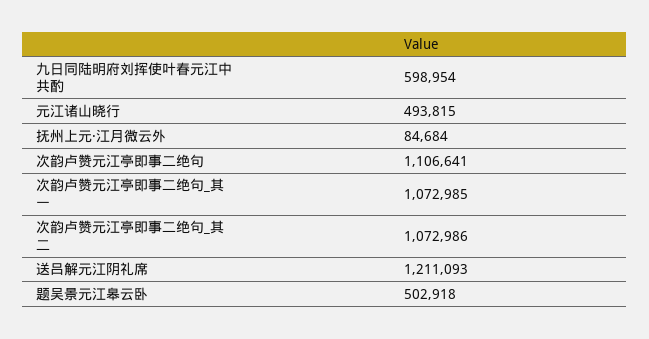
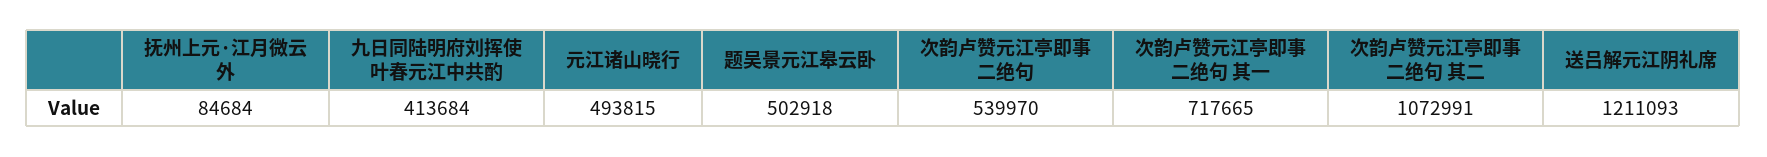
  {
-   "九日同陆明府刘挥使叶春元江中共酌": 598954,
+   "九日同陆明府刘挥使叶春元江中共酌": 413684,
    "元江诸山晓行": 493815,
    "抚州上元·江月微云外": 84684,
-   "次韵卢赞元江亭即事二绝句": 1106641,
+   "次韵卢赞元江亭即事二绝句": 539970,
-   "次韵卢赞元江亭即事二绝句_其一": 1072985,
+   "次韵卢赞元江亭即事二绝句_其一": 717665,
-   "次韵卢赞元江亭即事二绝句_其二": 1072986,
+   "次韵卢赞元江亭即事二绝句_其二": 1072991,
    "送吕解元江阴礼席": 1211093,
    "题吴景元江皋云卧": 502918
  }

